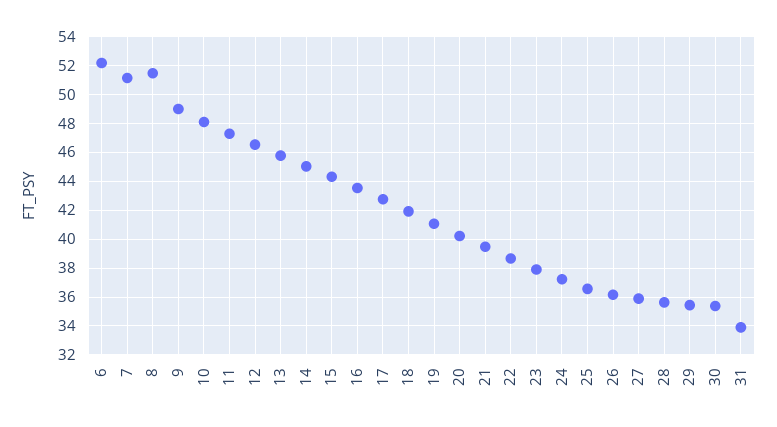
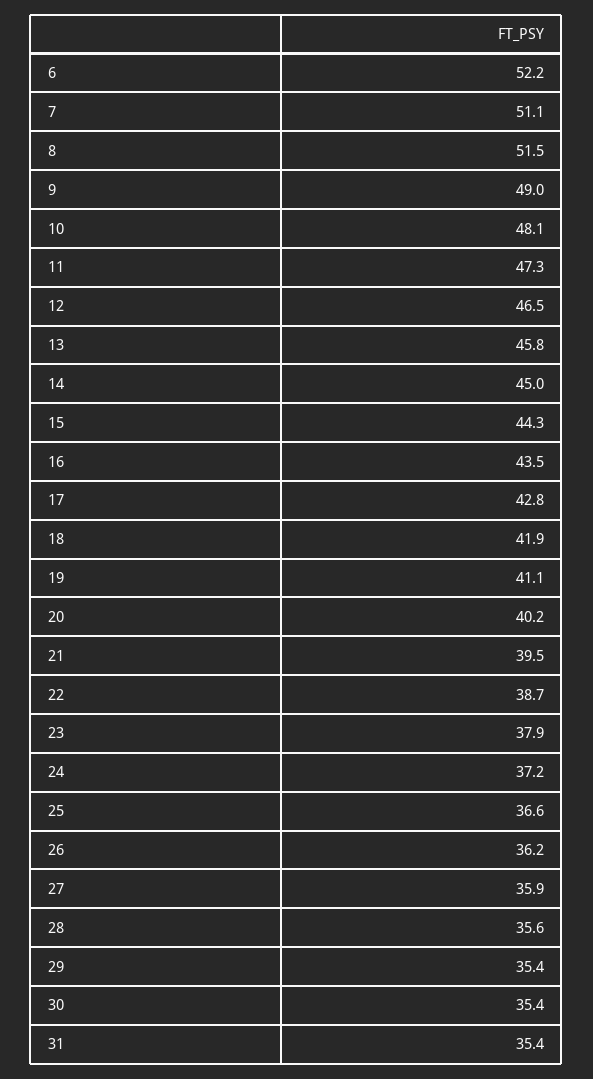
  {
    "6": 52.2,
    "7": 51.1,
    "8": 51.5,
    "9": 49,
    "10": 48.1,
    "11": 47.3,
    "12": 46.5,
    "13": 45.8,
    "14": 45,
    "15": 44.3,
    "16": 43.5,
    "17": 42.8,
    "18": 41.9,
    "19": 41.1,
    "20": 40.2,
    "21": 39.5,
    "22": 38.7,
    "23": 37.9,
    "24": 37.2,
    "25": 36.6,
    "26": 36.2,
    "27": 35.9,
    "28": 35.6,
    "29": 35.4,
    "30": 35.4,
-   "31": 34
+   "31": 35.4
  }

